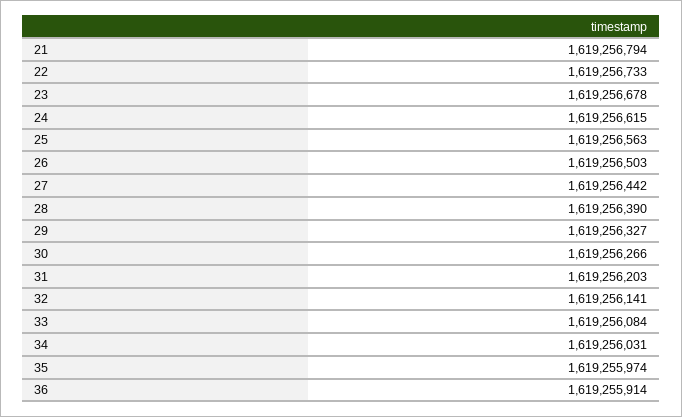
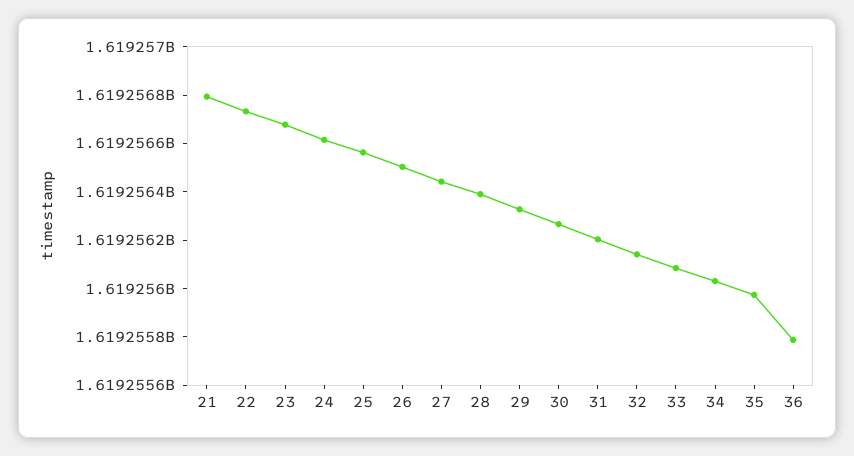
  {
    "21": 1619256794,
    "22": 1619256733,
    "23": 1619256678,
    "24": 1619256615,
    "25": 1619256563,
    "26": 1619256503,
    "27": 1619256442,
    "28": 1619256390,
    "29": 1619256327,
    "30": 1619256266,
    "31": 1619256203,
    "32": 1619256141,
    "33": 1619256084,
    "34": 1619256031,
    "35": 1619255974,
-   "36": 1619255914
+   "36": 1619255800
  }

